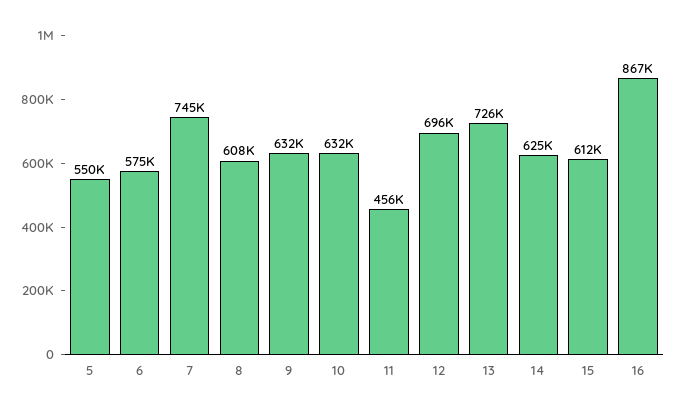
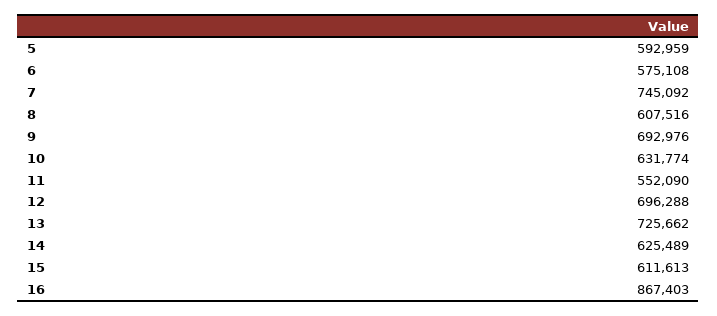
  {
-   "5": 550000,
+   "5": 592959,
    "6": 575108,
    "7": 745092,
    "8": 607516,
-   "9": 632000,
+   "9": 692976,
    "10": 631774,
-   "11": 456000,
+   "11": 552090,
    "12": 696288,
    "13": 725662,
    "14": 625489,
    "15": 611613,
    "16": 867403
  }

